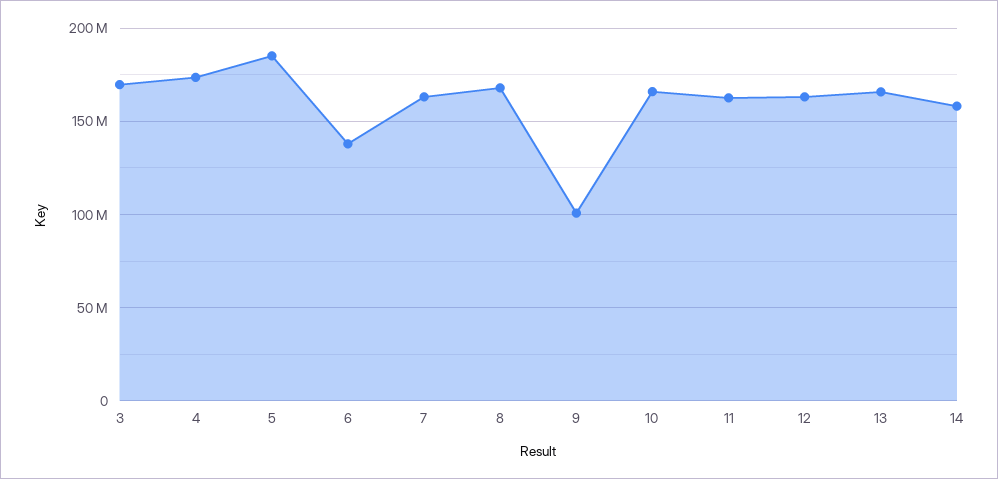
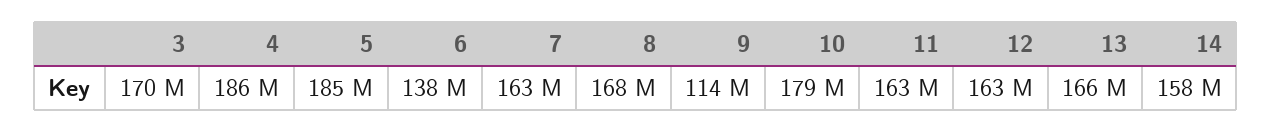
  {
    "3": 170000000,
-   "4": 175000000,
+   "4": 186000000,
    "5": 185000000,
    "6": 138000000,
    "7": 163000000,
    "8": 168000000,
-   "9": 100000000,
+   "9": 114000000,
-   "10": 165000000,
+   "10": 179000000,
    "11": 163000000,
    "12": 163000000,
    "13": 166000000,
    "14": 158000000
  }

